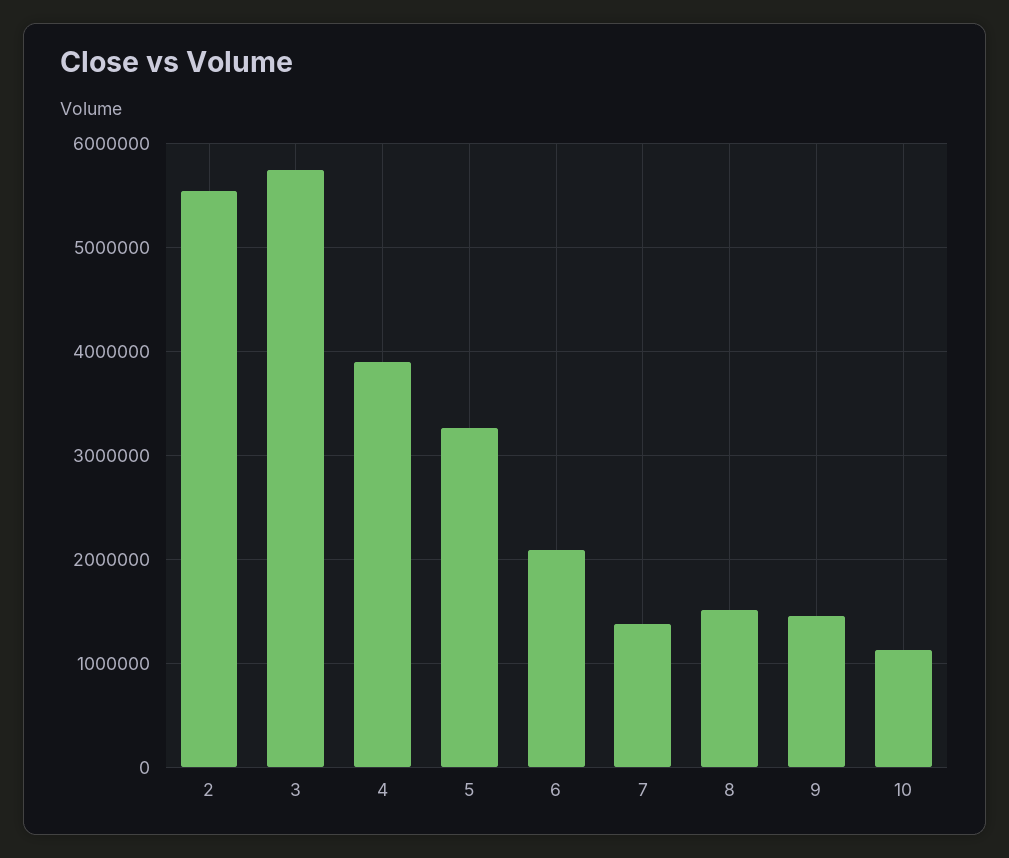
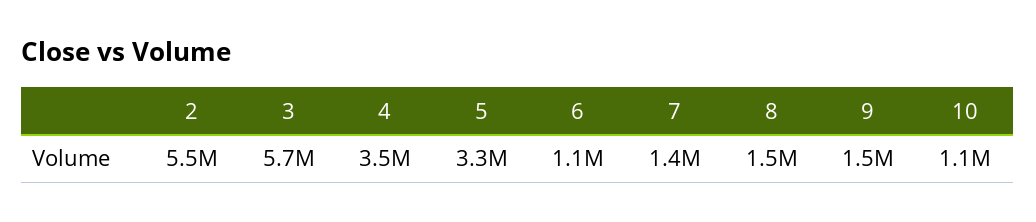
  {
    "2": 5500000,
    "3": 5700000,
-   "4": 3900000,
+   "4": 3500000,
    "5": 3300000,
-   "6": 2100000,
+   "6": 1100000,
    "7": 1400000,
    "8": 1500000,
    "9": 1500000,
    "10": 1100000
  }

